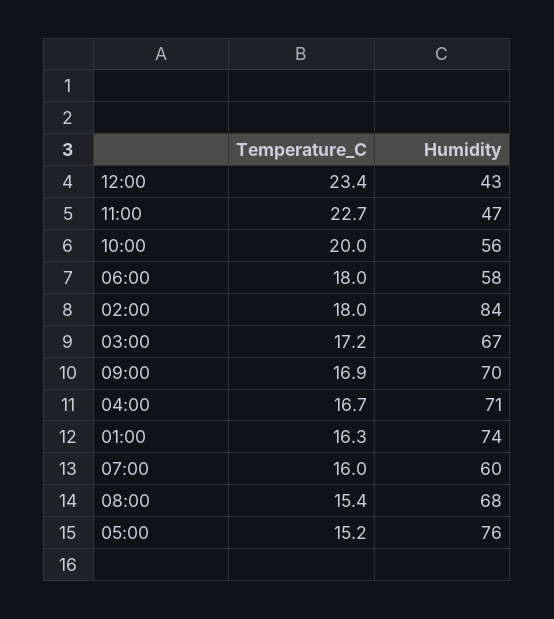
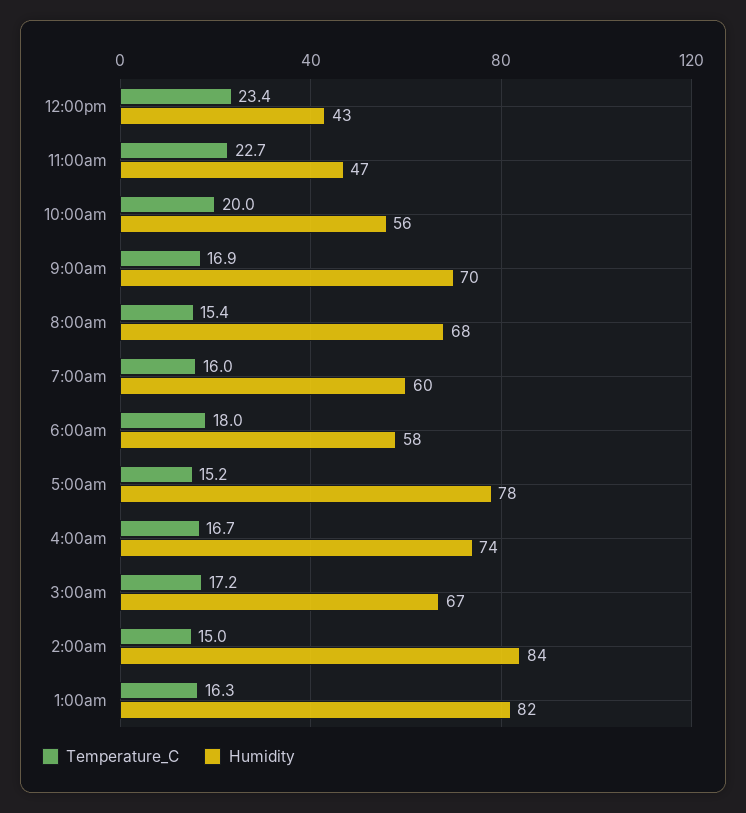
  {
    "Temperature_C": {
      "12:00": 23.4,
      "11:00": 22.7,
      "10:00": 20,
      "06:00": 18,
-     "02:00": 18,
+     "02:00": 15,
      "03:00": 17.2,
      "09:00": 16.9,
      "04:00": 16.7,
      "01:00": 16.3,
      "07:00": 16,
      "08:00": 15.4,
      "05:00": 15.2
    },
    "Humidity": {
      "12:00": 43,
      "11:00": 47,
      "10:00": 56,
      "06:00": 58,
      "02:00": 84,
      "03:00": 67,
      "09:00": 70,
-     "04:00": 71,
+     "04:00": 74,
-     "01:00": 74,
+     "01:00": 82,
      "07:00": 60,
      "08:00": 68,
-     "05:00": 76
+     "05:00": 78
    }
  }

